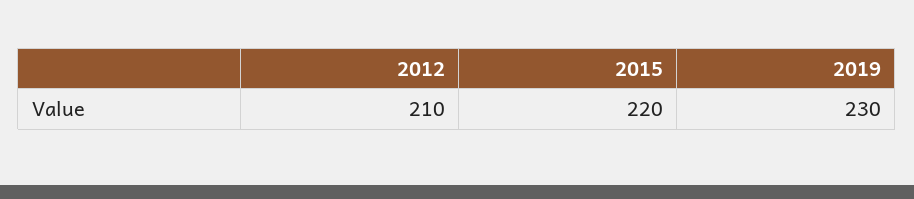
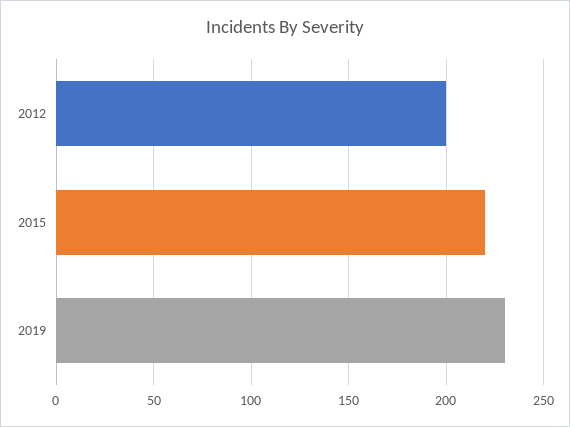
  {
-   "2012": 210,
+   "2012": 200,
    "2015": 220,
    "2019": 230
  }

